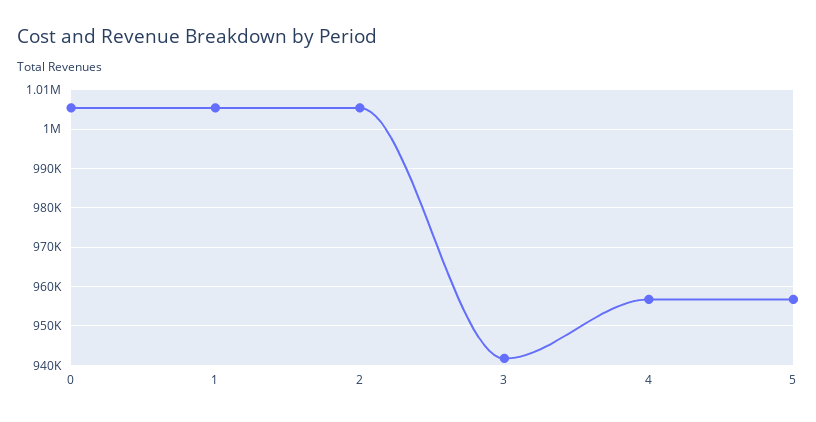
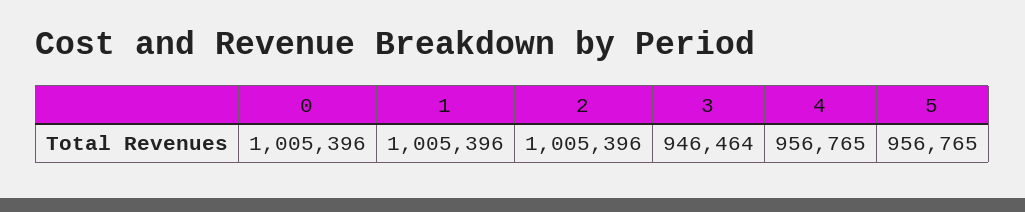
  {
    "0": 1005396,
    "1": 1005396,
    "2": 1005396,
-   "3": 942000,
+   "3": 946464,
    "4": 956765,
    "5": 956765
  }

